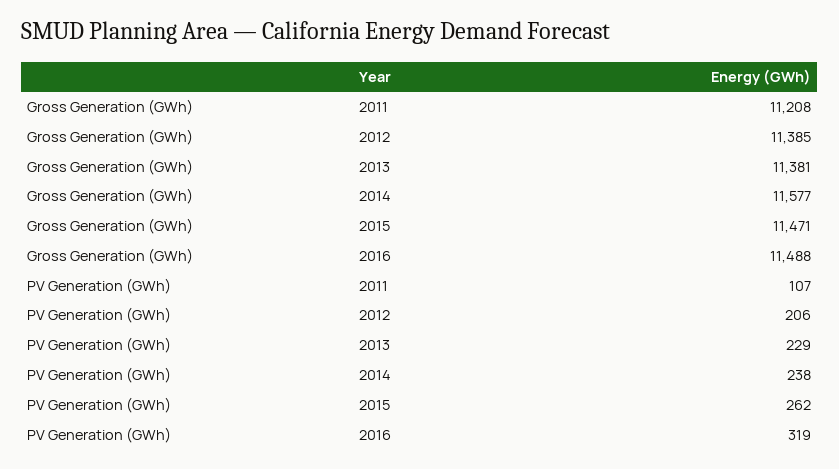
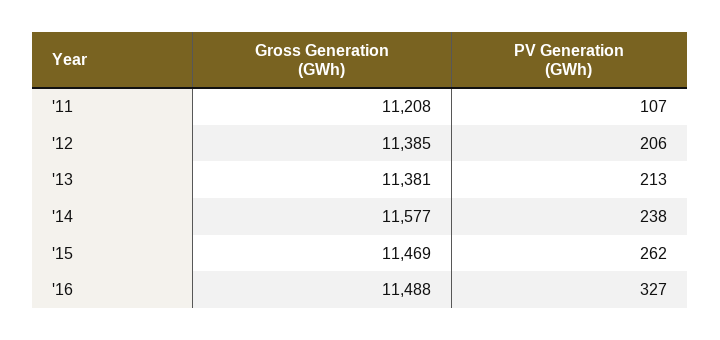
  {
    "Gross Generation (GWh)": {
      "2011": 11208,
      "2012": 11385,
      "2013": 11381,
      "2014": 11577,
-     "2015": 11471,
+     "2015": 11469,
      "2016": 11488
    },
    "PV Generation (GWh)": {
      "2011": 107,
      "2012": 206,
-     "2013": 229,
+     "2013": 213,
      "2014": 238,
      "2015": 262,
-     "2016": 319
+     "2016": 327
    }
  }

